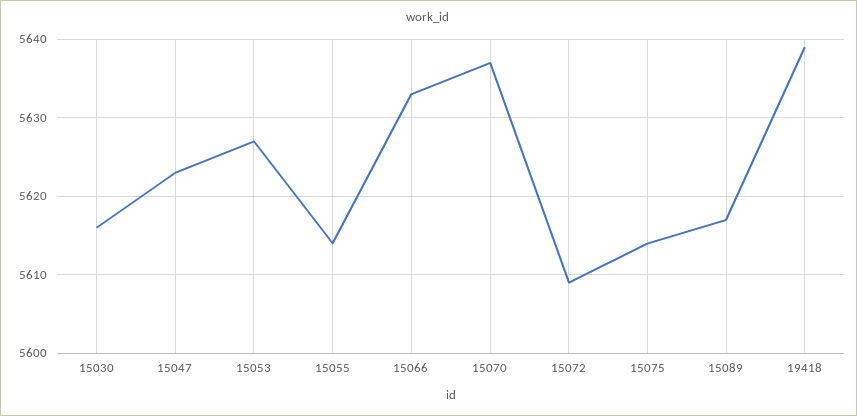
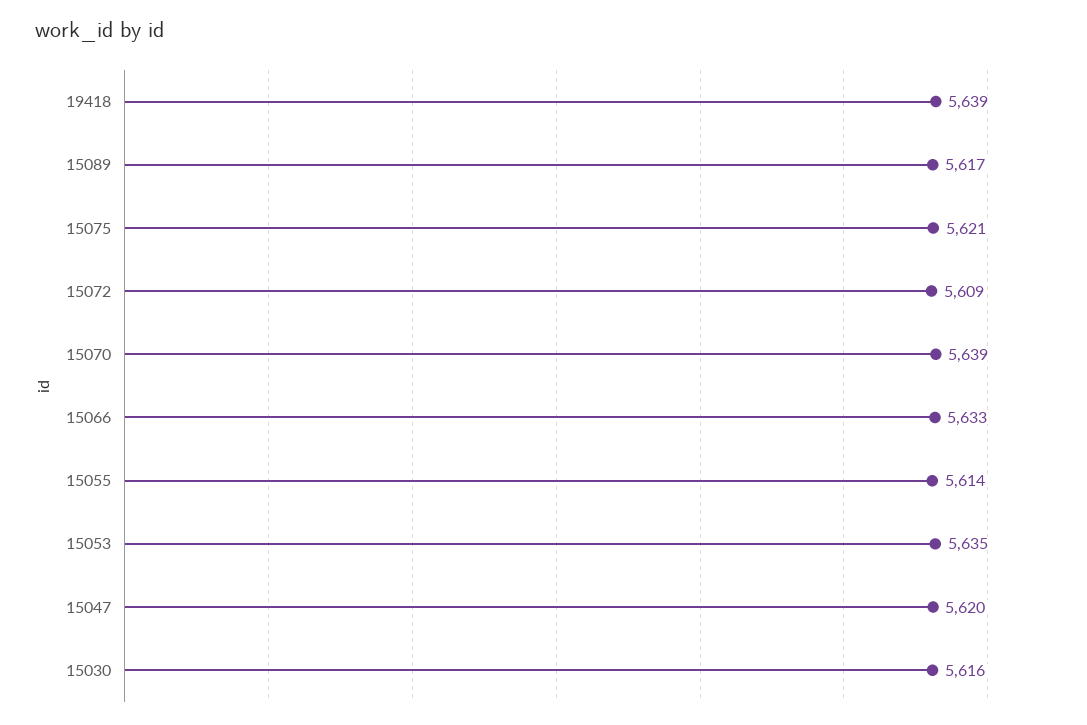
  {
    "15030": 5616,
-   "15047": 5623,
+   "15047": 5620,
-   "15053": 5627,
+   "15053": 5635,
    "15055": 5614,
    "15066": 5633,
-   "15070": 5637,
+   "15070": 5639,
    "15072": 5609,
-   "15075": 5614,
+   "15075": 5621,
    "15089": 5617,
    "19418": 5639
  }

